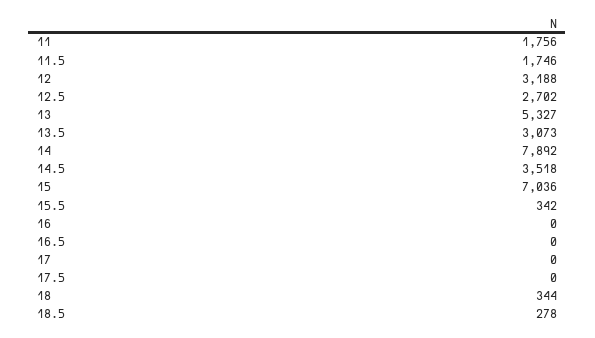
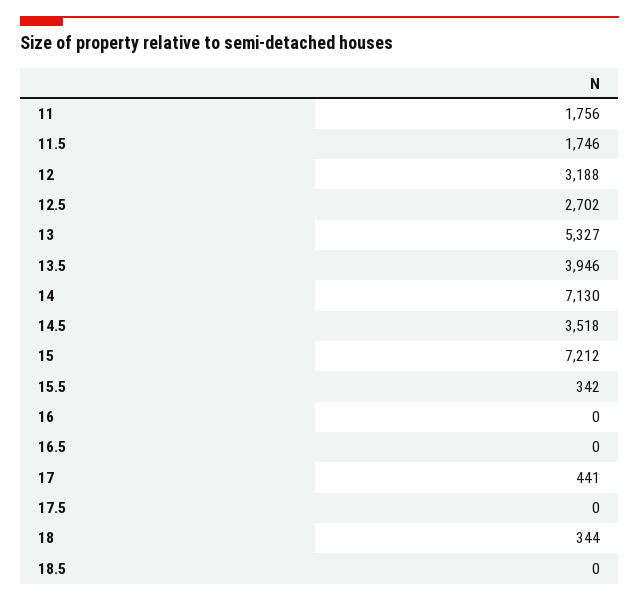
  {
    "11": 1756,
    "11.5": 1746,
    "12": 3188,
    "12.5": 2702,
    "13": 5327,
-   "13.5": 3073,
+   "13.5": 3946,
-   "14": 7892,
+   "14": 7130,
    "14.5": 3518,
-   "15": 7036,
+   "15": 7212,
    "15.5": 342,
    "16": 0,
    "16.5": 0,
-   "17": 0,
+   "17": 441,
    "17.5": 0,
    "18": 344,
-   "18.5": 278
+   "18.5": 0
  }

